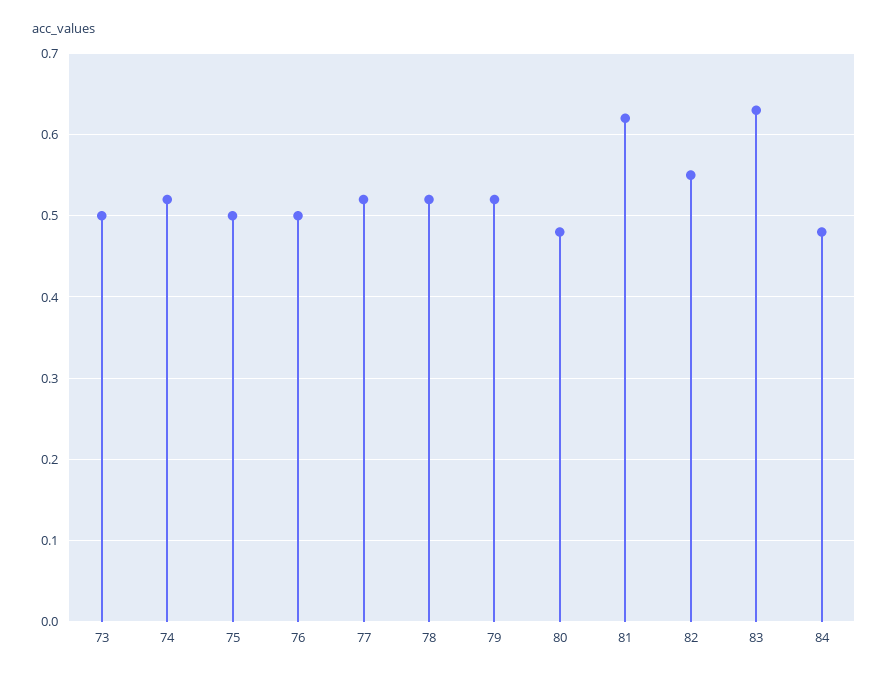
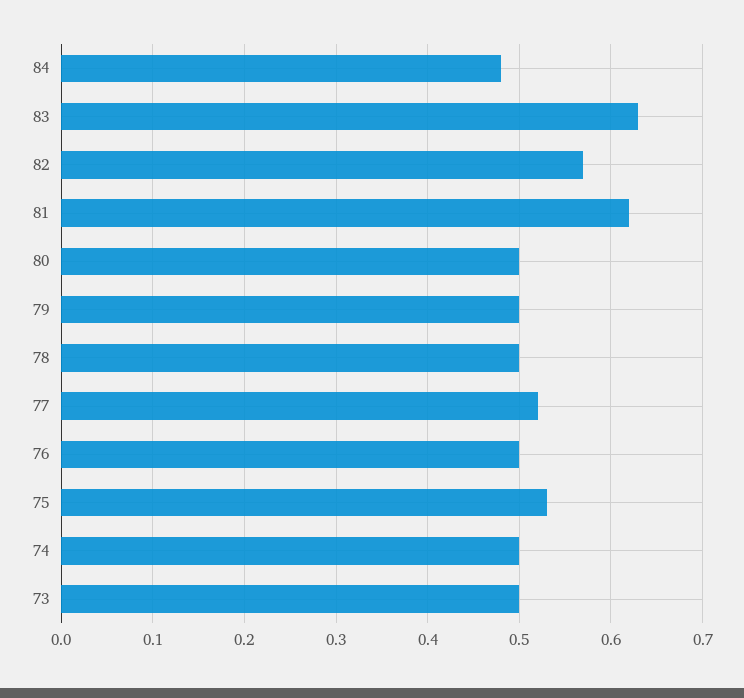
  {
    "73": 0.5,
-   "74": 0.52,
+   "74": 0.5,
-   "75": 0.5,
+   "75": 0.53,
    "76": 0.5,
    "77": 0.52,
-   "78": 0.52,
+   "78": 0.5,
-   "79": 0.52,
+   "79": 0.5,
-   "80": 0.48,
+   "80": 0.5,
    "81": 0.62,
-   "82": 0.55,
+   "82": 0.57,
    "83": 0.63,
    "84": 0.48
  }

